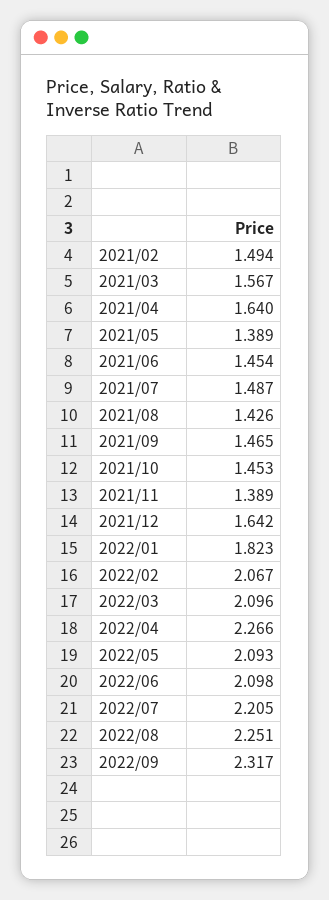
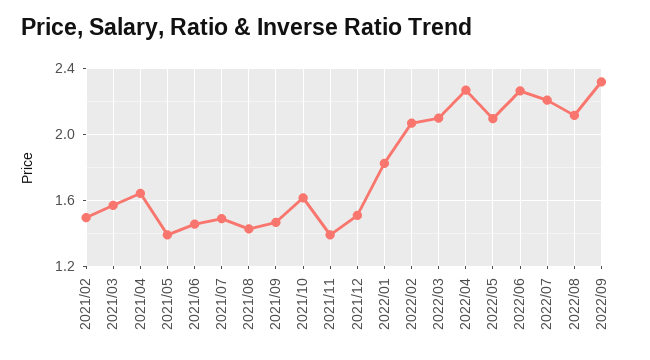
  {
    "2021/02": 1.494,
    "2021/03": 1.567,
    "2021/04": 1.64,
    "2021/05": 1.389,
    "2021/06": 1.454,
    "2021/07": 1.487,
    "2021/08": 1.426,
    "2021/09": 1.465,
-   "2021/10": 1.453,
+   "2021/10": 1.6,
    "2021/11": 1.389,
-   "2021/12": 1.642,
+   "2021/12": 1.5,
    "2022/01": 1.823,
    "2022/02": 2.067,
    "2022/03": 2.096,
    "2022/04": 2.266,
    "2022/05": 2.093,
-   "2022/06": 2.098,
+   "2022/06": 2.25,
    "2022/07": 2.205,
-   "2022/08": 2.251,
+   "2022/08": 2.1,
    "2022/09": 2.317
  }

